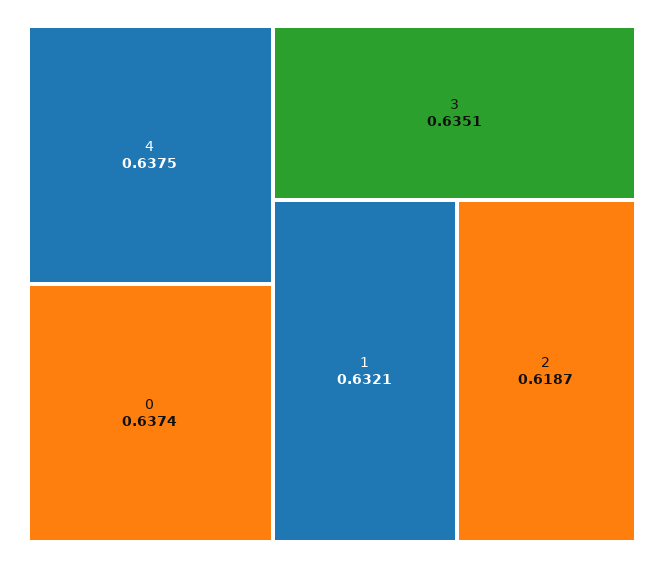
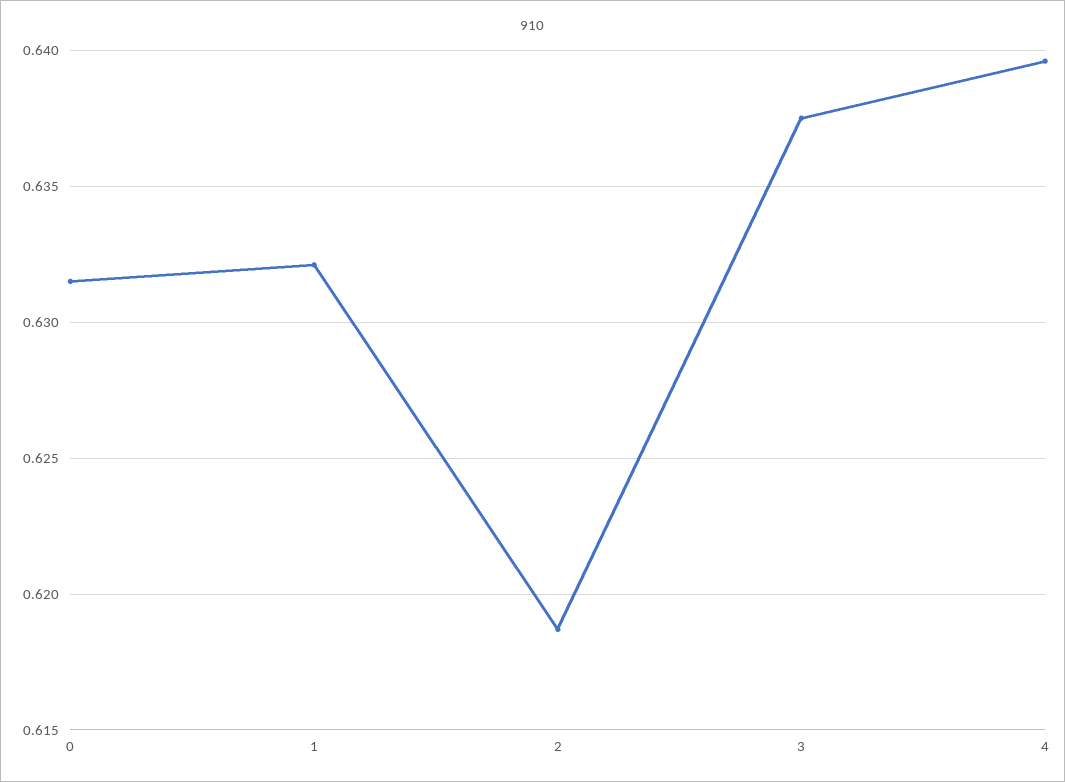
  {
-   "4": 0.6375,
+   "4": 0.6395,
-   "0": 0.6374,
+   "0": 0.6315,
-   "3": 0.6351,
+   "3": 0.6375,
    "1": 0.6321,
    "2": 0.6187
  }

